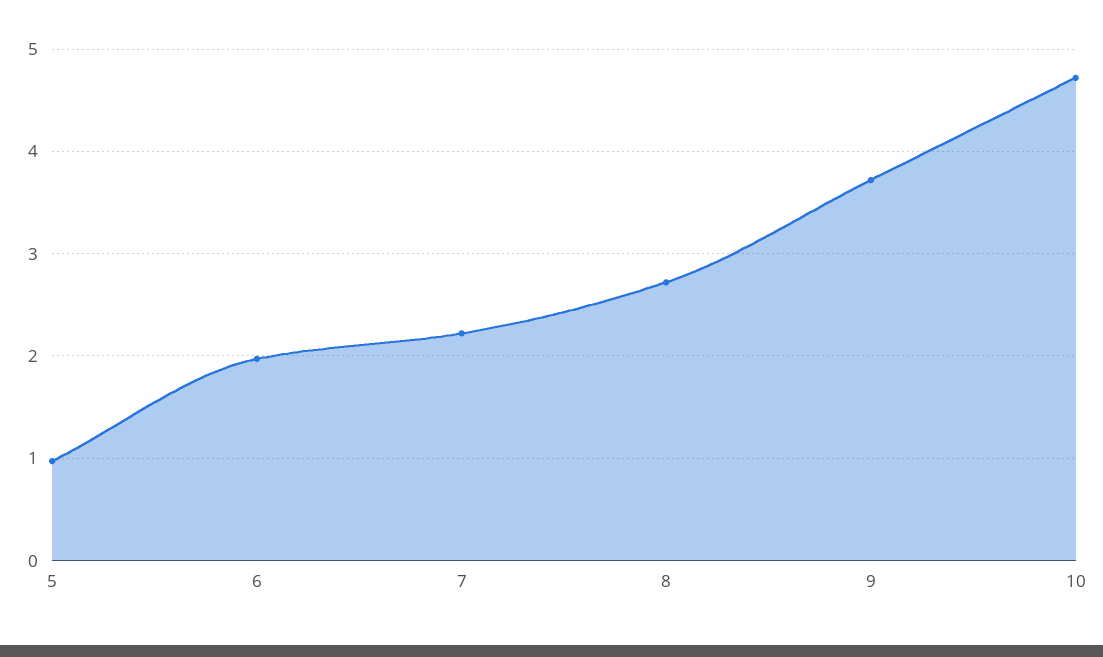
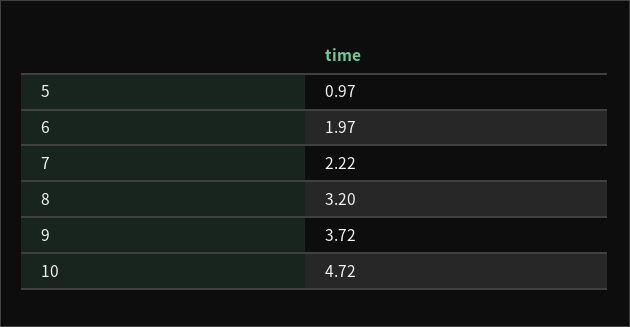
  {
    "5": 0.97,
    "6": 1.97,
    "7": 2.22,
-   "8": 2.7,
+   "8": 3.2,
    "9": 3.72,
    "10": 4.72
  }

